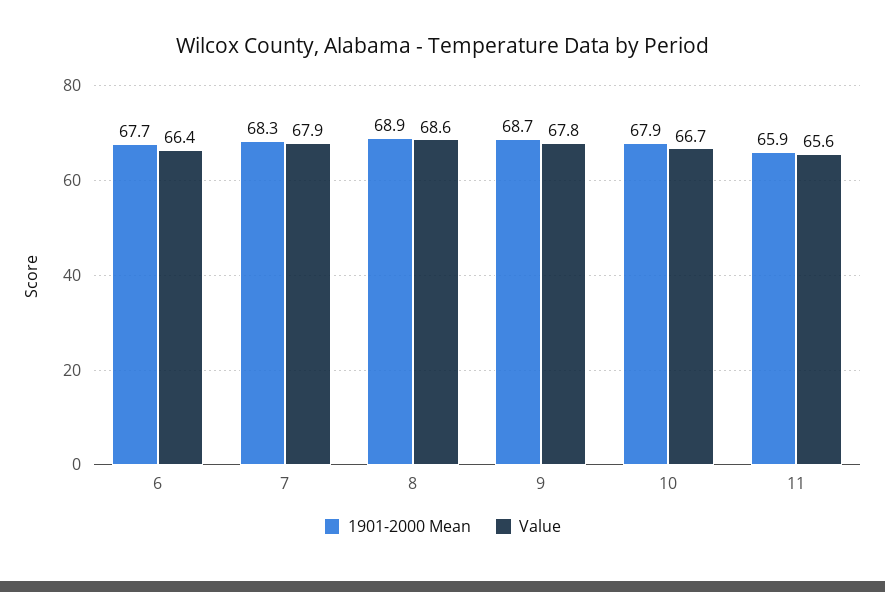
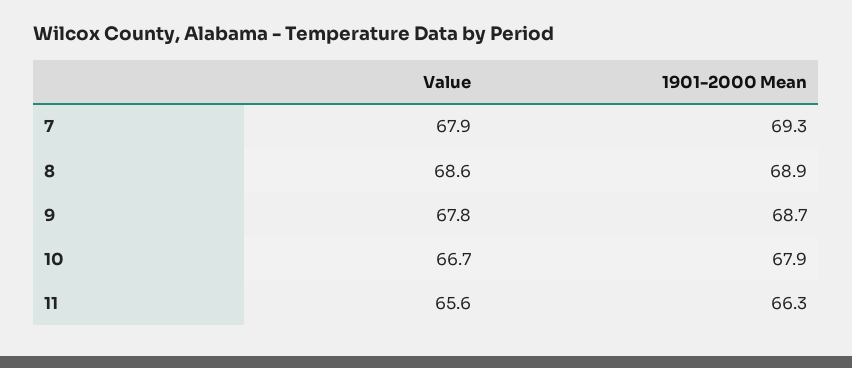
  {
    "1901-2000 Mean": {
-     "6": 67.7,
-     "7": 68.3,
+     "7": 69.3,
      "8": 68.9,
      "9": 68.7,
      "10": 67.9,
-     "11": 65.9
+     "11": 66.3
    },
    "Value": {
-     "6": 66.4,
      "7": 67.9,
      "8": 68.6,
      "9": 67.8,
      "10": 66.7,
      "11": 65.6
    }
  }

